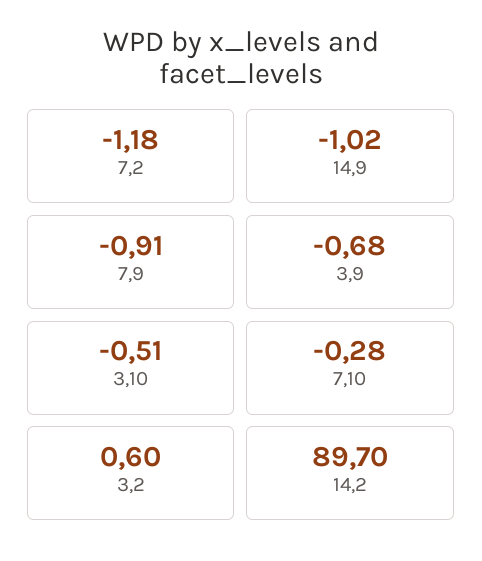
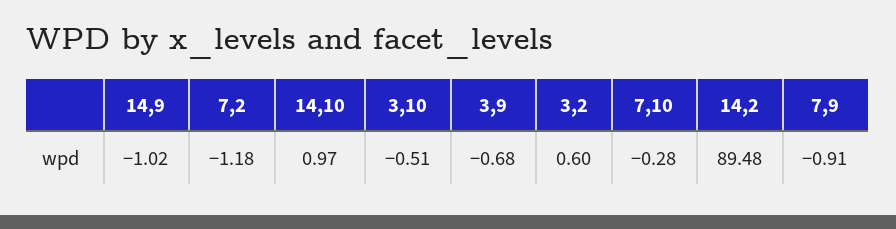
  {
    "7,2": -1.18,
    "14,9": -1.02,
    "7,9": -0.91,
    "3,9": -0.68,
    "3,10": -0.51,
    "7,10": -0.28,
    "3,2": 0.6,
-   "14,2": 89.7
+   "14,2": 89.48,
+   "14,10": 0.97
  }

